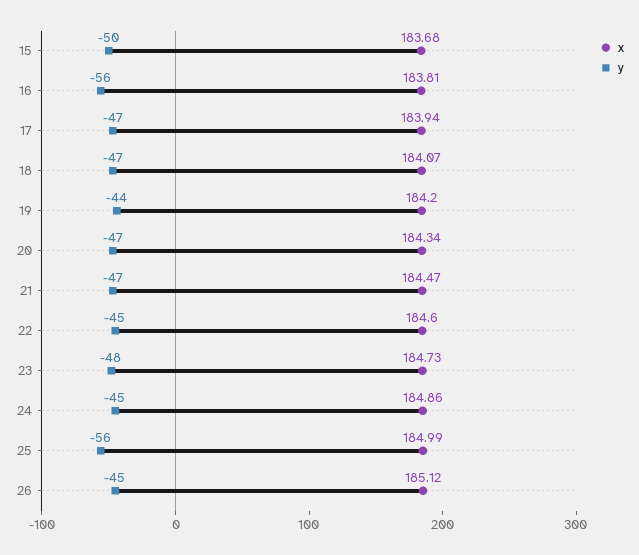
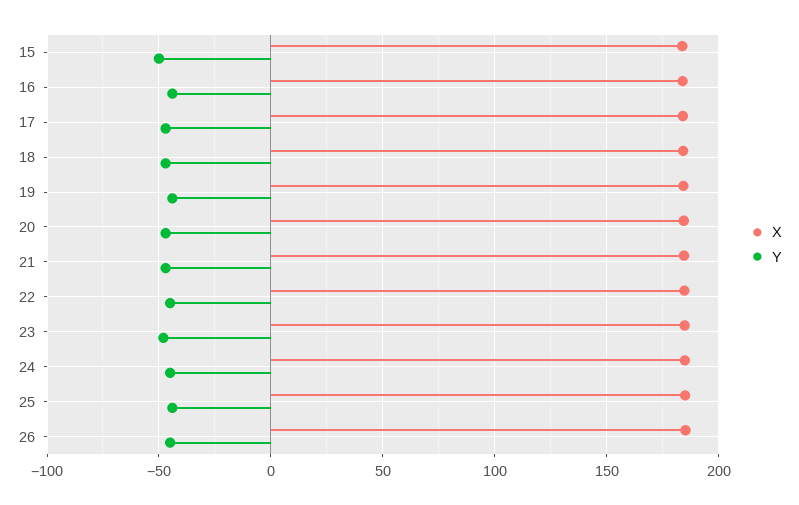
  {
    "x": {
      "15": 183.68,
      "16": 183.81,
      "17": 183.94,
      "18": 184.07,
      "19": 184.2,
      "20": 184.34,
      "21": 184.47,
      "22": 184.6,
      "23": 184.73,
      "24": 184.86,
      "25": 184.99,
      "26": 185.12
    },
    "y": {
      "15": -50,
-     "16": -56,
+     "16": -45,
      "17": -47,
      "18": -47,
      "19": -44,
      "20": -47,
      "21": -47,
      "22": -45,
      "23": -48,
      "24": -45,
-     "25": -56,
+     "25": -45,
      "26": -45
    }
  }

